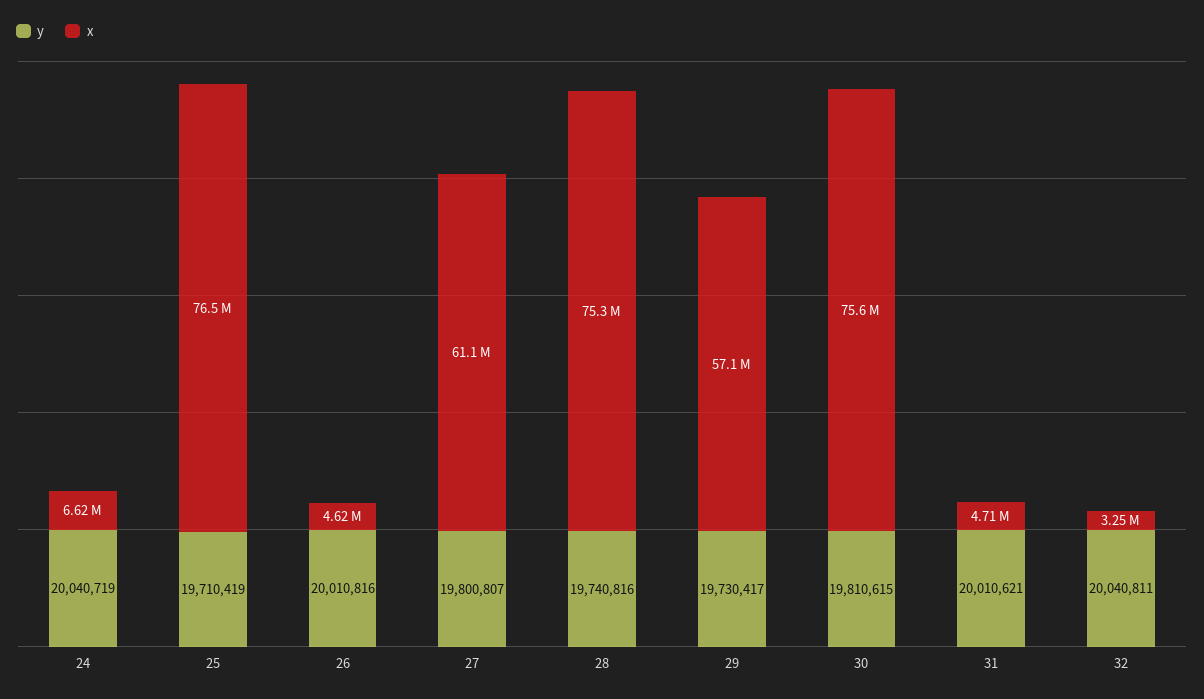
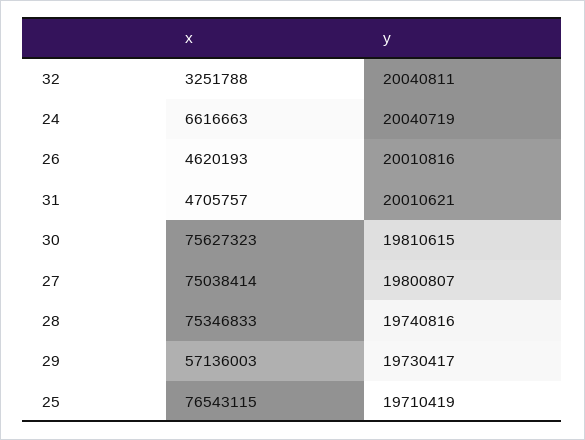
  {
    "y": {
      "24": 20040719,
      "25": 19710419,
      "26": 20010816,
      "27": 19800807,
      "28": 19740816,
      "29": 19730417,
      "30": 19810615,
      "31": 20010621,
      "32": 20040811
    },
    "x": {
      "24": 6616663,
      "25": 76543115,
      "26": 4620193,
-     "27": 61100000,
+     "27": 75038414,
      "28": 75346833,
      "29": 57136003,
      "30": 75627323,
      "31": 4705757,
      "32": 3251788
    }
  }

